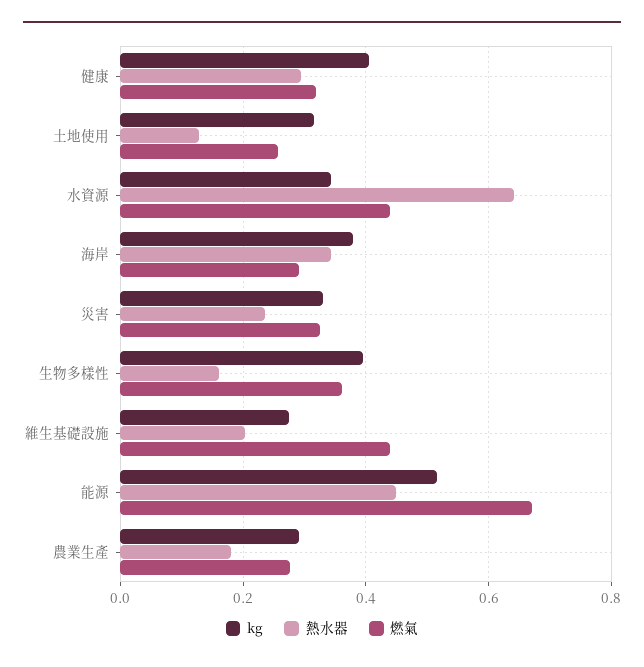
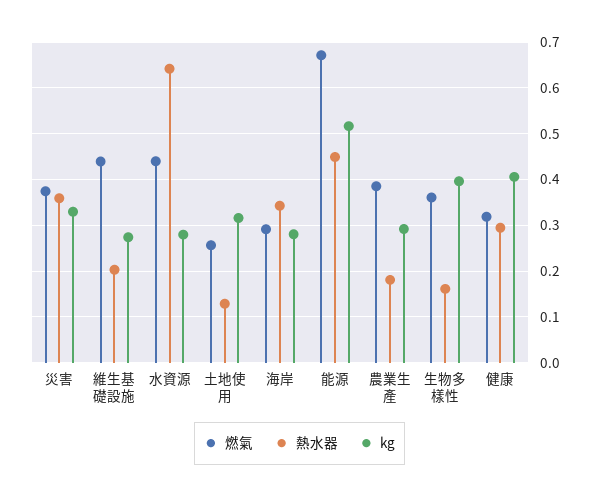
  {
    "kg": {
      "健康": 0.4,
      "土地使用": 0.32,
-     "水資源": 0.34,
+     "水資源": 0.28,
-     "海岸": 0.38,
+     "海岸": 0.28,
      "災害": 0.32,
      "生物多樣性": 0.4,
      "維生基礎設施": 0.28,
      "能源": 0.52,
      "農業生產": 0.3
    },
    "熱水器": {
      "健康": 0.3,
      "土地使用": 0.12,
      "水資源": 0.64,
      "海岸": 0.34,
-     "災害": 0.24,
+     "災害": 0.36,
      "生物多樣性": 0.16,
      "維生基礎設施": 0.2,
      "能源": 0.44,
      "農業生產": 0.18
    },
    "燃氣": {
      "健康": 0.32,
      "土地使用": 0.26,
      "水資源": 0.44,
      "海岸": 0.3,
-     "災害": 0.32,
+     "災害": 0.38,
      "生物多樣性": 0.36,
      "維生基礎設施": 0.44,
      "能源": 0.68,
-     "農業生產": 0.28
+     "農業生產": 0.38
    }
  }

